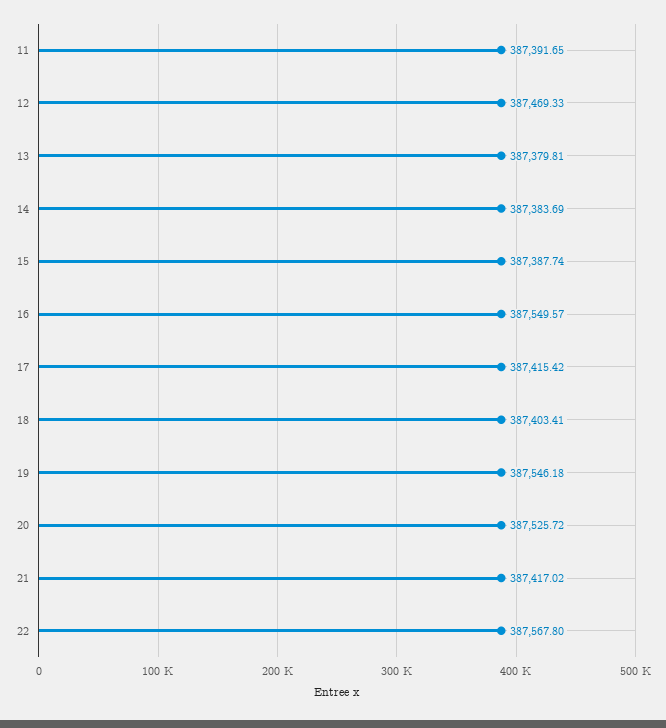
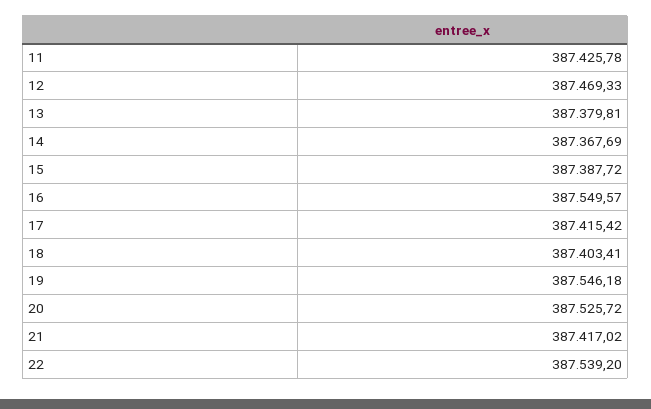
  {
-   "11": 387391.65,
+   "11": 387425.78,
    "12": 387469.33,
    "13": 387379.81,
-   "14": 387383.69,
+   "14": 387367.69,
-   "15": 387387.74,
+   "15": 387387.72,
    "16": 387549.57,
    "17": 387415.42,
    "18": 387403.41,
    "19": 387546.18,
    "20": 387525.72,
    "21": 387417.02,
-   "22": 387567.8
+   "22": 387539.2
  }

